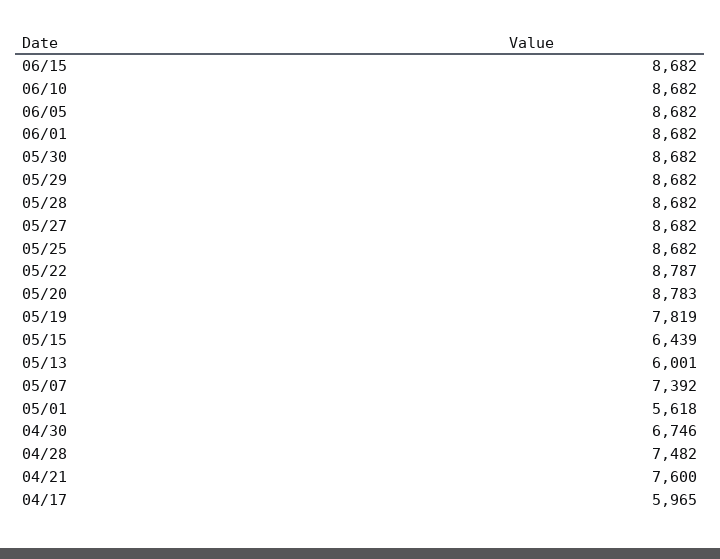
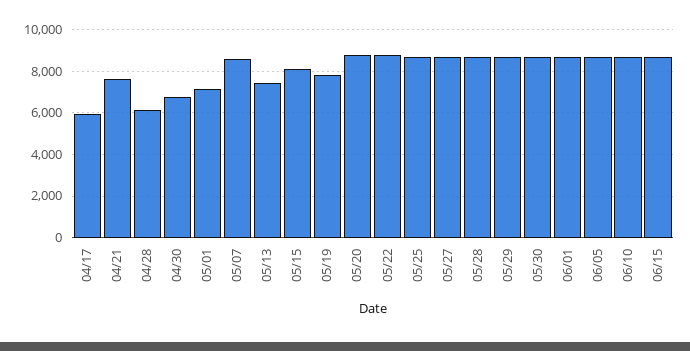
  {
    "06/15": 8682,
    "06/10": 8682,
    "06/05": 8682,
    "06/01": 8682,
    "05/30": 8682,
    "05/29": 8682,
    "05/28": 8682,
    "05/27": 8682,
    "05/25": 8682,
    "05/22": 8787,
    "05/20": 8783,
    "05/19": 7819,
-   "05/15": 6439,
+   "05/15": 8000,
-   "05/13": 6001,
+   "05/13": 7500,
-   "05/07": 7392,
+   "05/07": 8500,
-   "05/01": 5618,
+   "05/01": 7000,
    "04/30": 6746,
-   "04/28": 7482,
+   "04/28": 6000,
    "04/21": 7600,
    "04/17": 5965
  }

